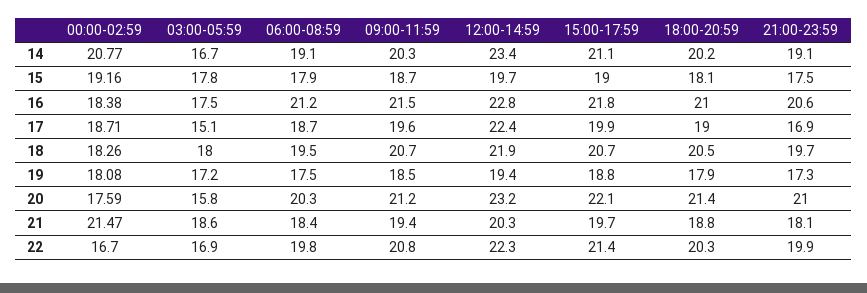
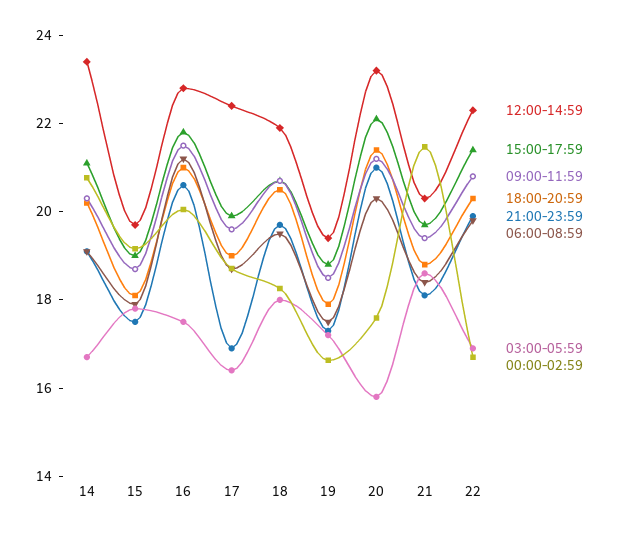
  {
    "00:00-02:59": {
      "14": 20.77,
      "15": 19.16,
-     "16": 18.38,
+     "16": 20,
      "17": 18.71,
      "18": 18.26,
-     "19": 18.08,
+     "19": 16.5,
      "20": 17.59,
      "21": 21.47,
      "22": 16.7
    },
    "03:00-05:59": {
      "14": 16.7,
      "15": 17.8,
      "16": 17.5,
-     "17": 15.1,
+     "17": 16.5,
      "18": 18,
      "19": 17.2,
      "20": 15.8,
      "21": 18.6,
      "22": 16.9
    },
    "06:00-08:59": {
      "14": 19.1,
      "15": 17.9,
      "16": 21.2,
      "17": 18.7,
      "18": 19.5,
      "19": 17.5,
      "20": 20.3,
      "21": 18.4,
      "22": 19.8
    },
    "09:00-11:59": {
      "14": 20.3,
      "15": 18.7,
      "16": 21.5,
      "17": 19.6,
      "18": 20.7,
      "19": 18.5,
      "20": 21.2,
      "21": 19.4,
      "22": 20.8
    },
    "12:00-14:59": {
      "14": 23.4,
      "15": 19.7,
      "16": 22.8,
      "17": 22.4,
      "18": 21.9,
      "19": 19.4,
      "20": 23.2,
      "21": 20.3,
      "22": 22.3
    },
    "15:00-17:59": {
      "14": 21.1,
      "15": 19,
      "16": 21.8,
      "17": 19.9,
      "18": 20.7,
      "19": 18.8,
      "20": 22.1,
      "21": 19.7,
      "22": 21.4
    },
    "18:00-20:59": {
      "14": 20.2,
      "15": 18.1,
      "16": 21,
      "17": 19,
      "18": 20.5,
      "19": 17.9,
      "20": 21.4,
      "21": 18.8,
      "22": 20.3
    },
    "21:00-23:59": {
      "14": 19.1,
      "15": 17.5,
      "16": 20.6,
      "17": 16.9,
      "18": 19.7,
      "19": 17.3,
      "20": 21,
      "21": 18.1,
      "22": 19.9
    }
  }

